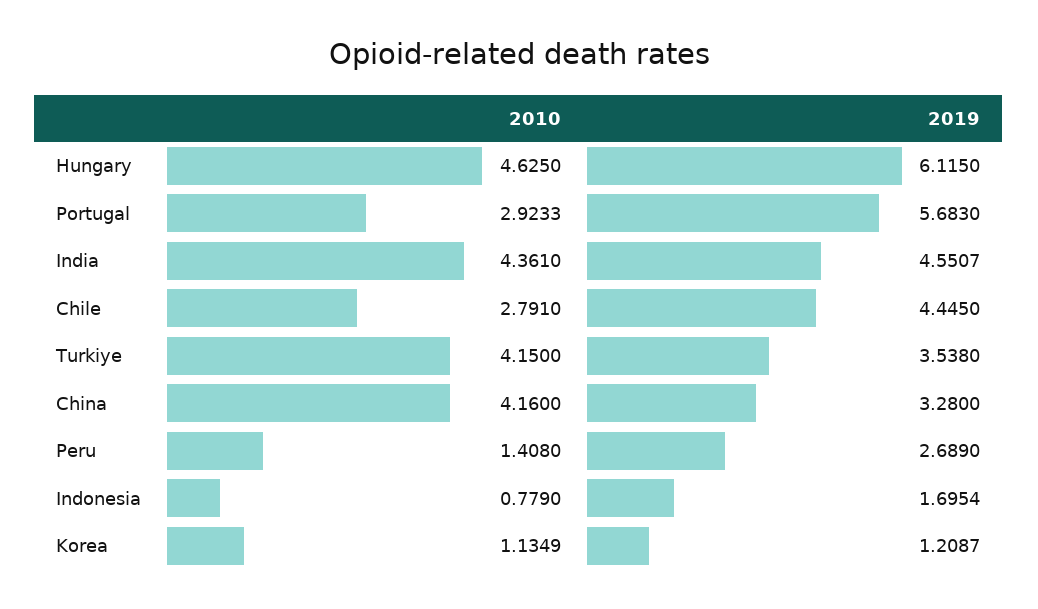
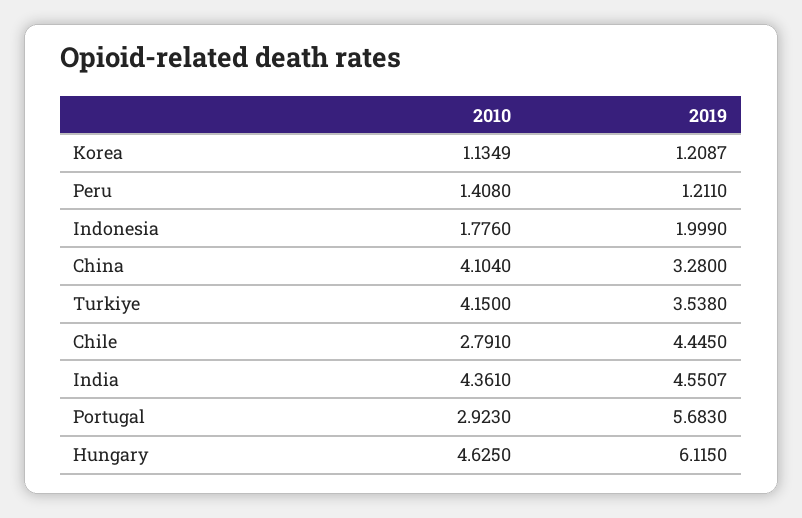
  {
    "2010": {
      "Hungary": 4.625,
-     "Portugal": 2.9233,
+     "Portugal": 2.923,
      "India": 4.361,
      "Chile": 2.791,
      "Turkiye": 4.15,
-     "China": 4.16,
+     "China": 4.104,
      "Peru": 1.408,
-     "Indonesia": 0.779,
+     "Indonesia": 1.776,
      "Korea": 1.1349
    },
    "2019": {
      "Hungary": 6.115,
      "Portugal": 5.683,
      "India": 4.5507,
      "Chile": 4.445,
      "Turkiye": 3.538,
      "China": 3.28,
-     "Peru": 2.689,
+     "Peru": 1.211,
-     "Indonesia": 1.6954,
+     "Indonesia": 1.999,
      "Korea": 1.2087
    }
  }

